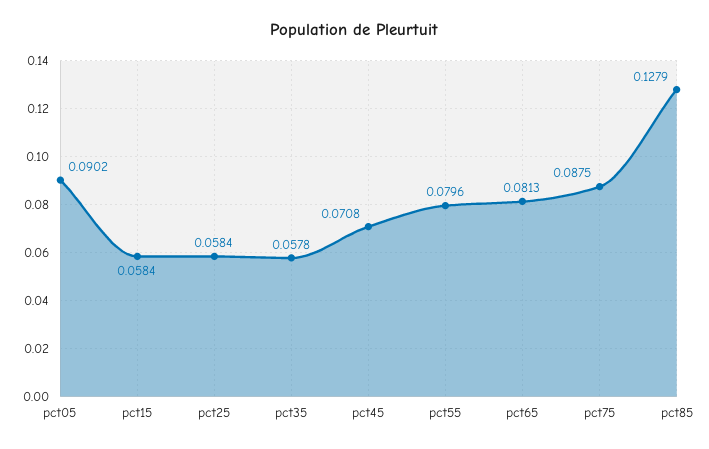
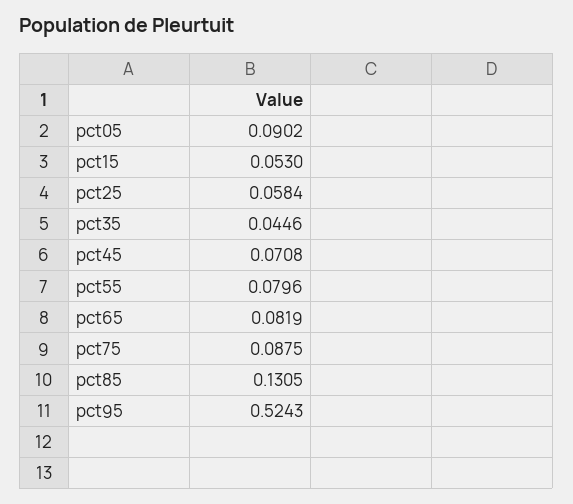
  {
    "pct05": 0.0902,
-   "pct15": 0.0584,
+   "pct15": 0.053,
    "pct25": 0.0584,
-   "pct35": 0.0578,
+   "pct35": 0.0446,
    "pct45": 0.0708,
    "pct55": 0.0796,
-   "pct65": 0.0813,
+   "pct65": 0.0819,
    "pct75": 0.0875,
-   "pct85": 0.1279
+   "pct85": 0.1305,
+   "pct95": 0.5243
  }

